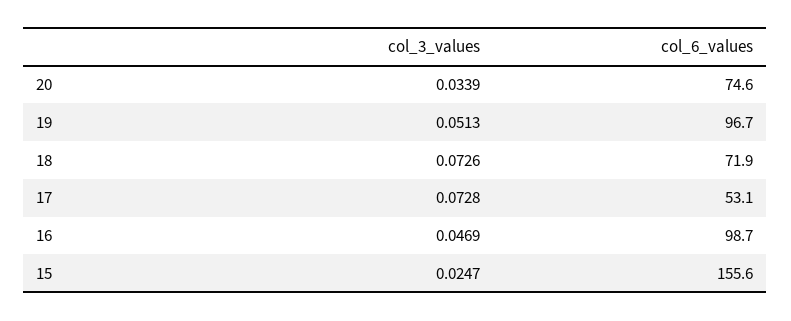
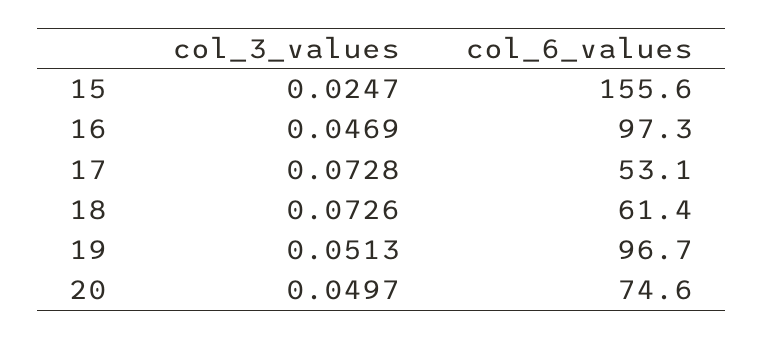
  {
    "col_3_values": {
-     "20": 0.0339,
+     "20": 0.0497,
      "19": 0.0513,
      "18": 0.0726,
      "17": 0.0728,
      "16": 0.0469,
      "15": 0.0247
    },
    "col_6_values": {
      "20": 74.6,
      "19": 96.7,
-     "18": 71.9,
+     "18": 61.4,
      "17": 53.1,
-     "16": 98.7,
+     "16": 97.3,
      "15": 155.6
    }
  }

